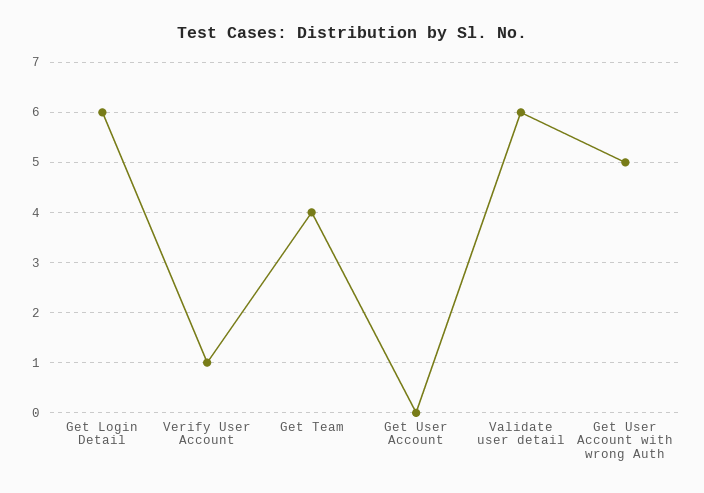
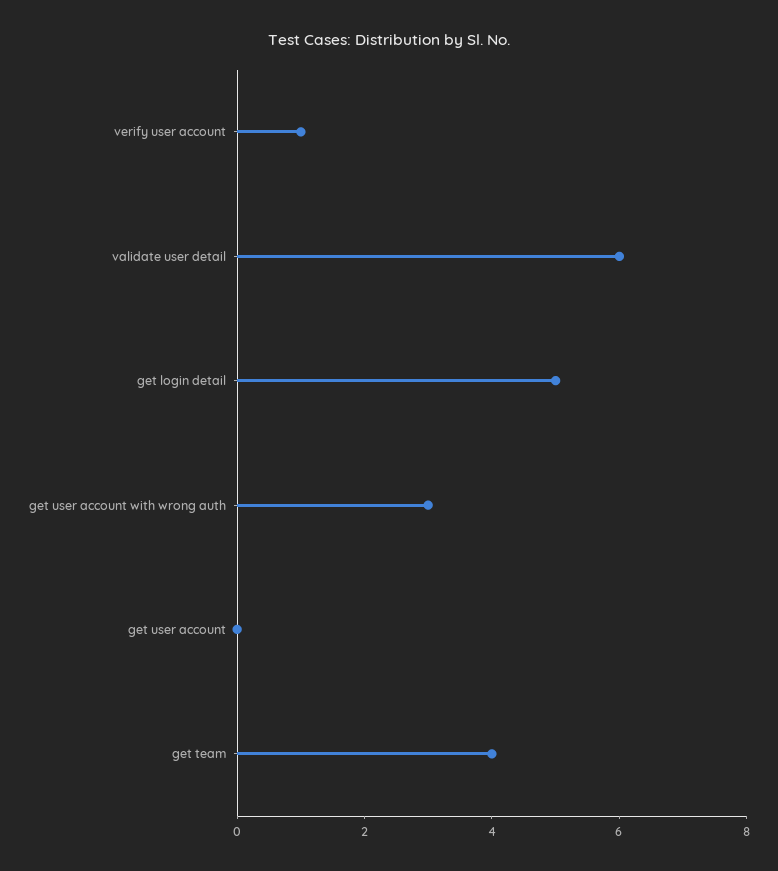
  {
-   "Get Login Detail": 6,
+   "Get Login Detail": 5,
    "Verify User Account": 1,
    "Get Team": 4,
    "Get User Account": 0,
    "Validate user detail": 6,
-   "Get User Account with wrong Auth": 5
+   "Get User Account with wrong Auth": 3
  }

